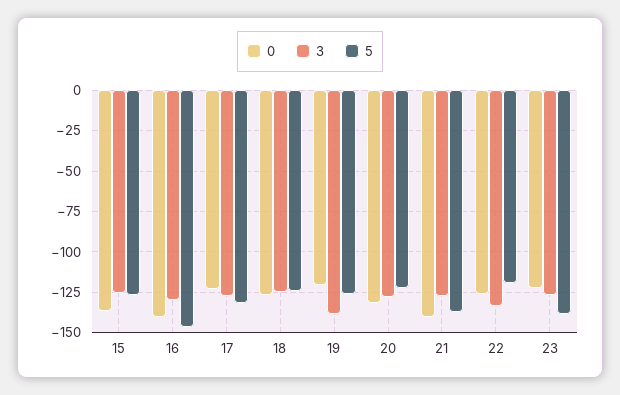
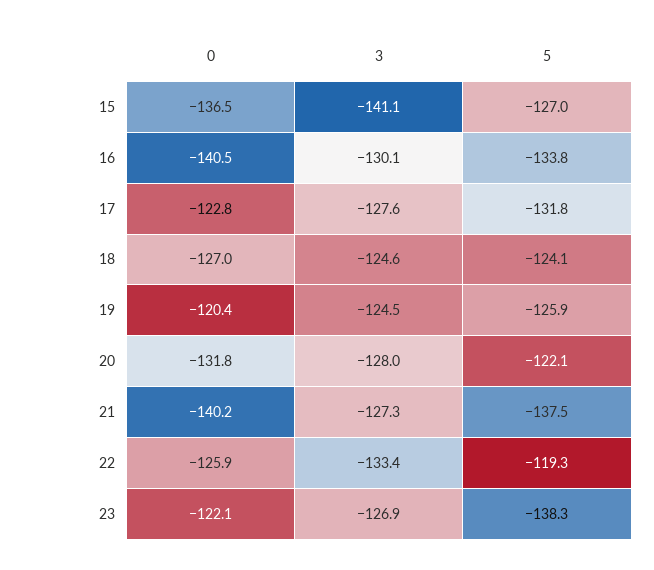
  {
    "0": {
      "15": -136.5,
      "16": -140.5,
      "17": -122.8,
      "18": -127,
      "19": -120.4,
      "20": -131.8,
      "21": -140.2,
      "22": -125.9,
      "23": -122.1
    },
    "3": {
-     "15": -125,
+     "15": -141.1,
      "16": -130.1,
      "17": -127.6,
      "18": -124.6,
-     "19": -140,
+     "19": -124.5,
      "20": -128,
      "21": -127.3,
      "22": -133.4,
      "23": -126.9
    },
    "5": {
      "15": -127,
-     "16": -145,
+     "16": -133.8,
      "17": -131.8,
      "18": -124.1,
      "19": -125.9,
      "20": -122.1,
      "21": -137.5,
      "22": -119.3,
      "23": -138.3
    }
  }

